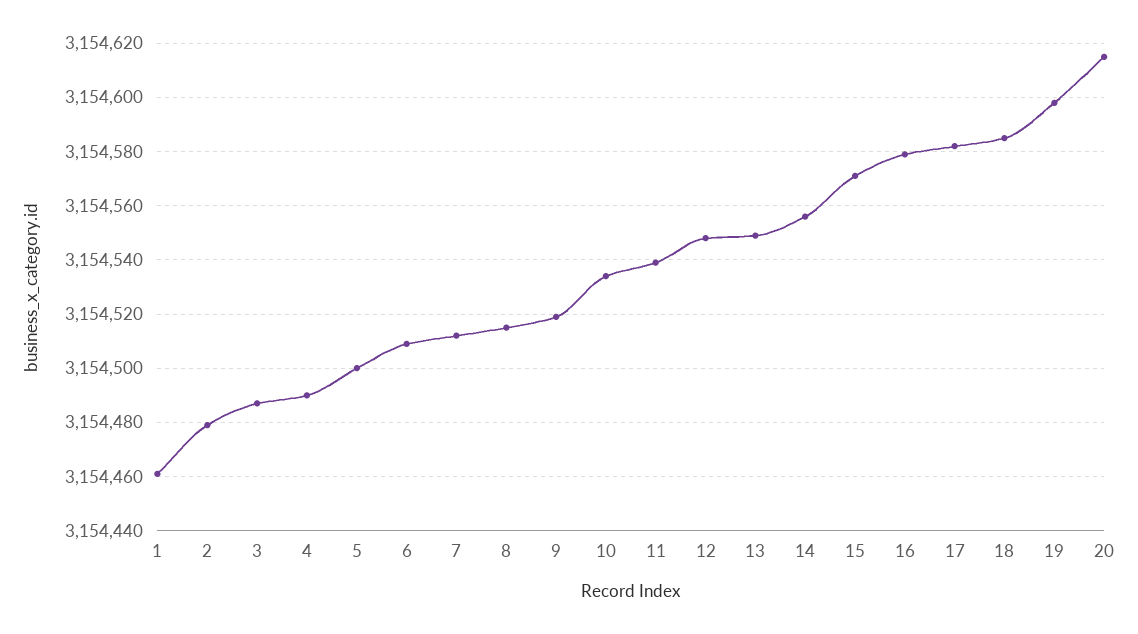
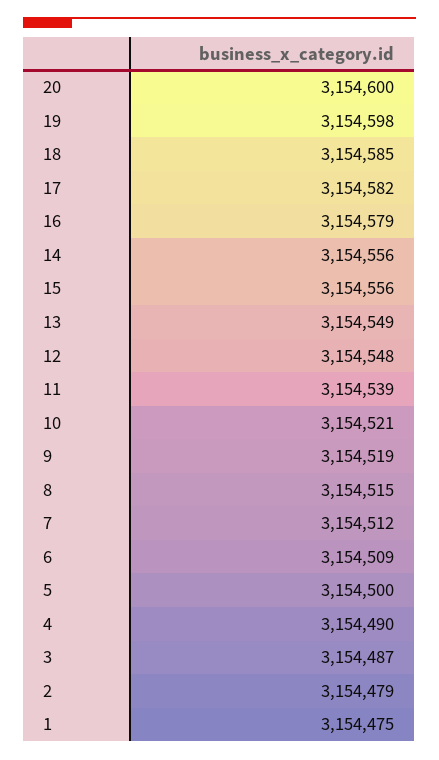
  {
-   "1": 3154460,
+   "1": 3154475,
    "2": 3154479,
    "3": 3154487,
    "4": 3154490,
    "5": 3154500,
    "6": 3154509,
    "7": 3154512,
    "8": 3154515,
    "9": 3154519,
-   "10": 3154535,
+   "10": 3154521,
    "11": 3154539,
    "12": 3154548,
    "13": 3154549,
    "14": 3154556,
-   "15": 3154570,
+   "15": 3154556,
    "16": 3154579,
    "17": 3154582,
    "18": 3154585,
    "19": 3154598,
-   "20": 3154615
+   "20": 3154600
  }

